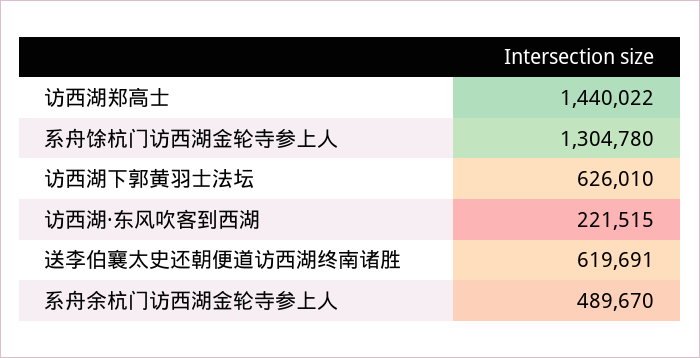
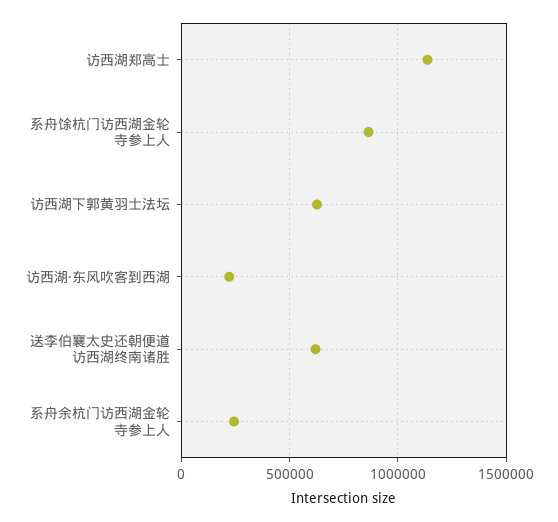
  {
-   "访西湖郑高士": 1440022,
+   "访西湖郑高士": 1150000,
-   "系舟馀杭门访西湖金轮寺参上人": 1304780,
+   "系舟馀杭门访西湖金轮寺参上人": 850000,
    "访西湖下郭黄羽士法坛": 626010,
    "访西湖·东风吹客到西湖": 221515,
    "送李伯襄太史还朝便道访西湖终南诸胜": 619691,
-   "系舟余杭门访西湖金轮寺参上人": 489670
+   "系舟余杭门访西湖金轮寺参上人": 250000
  }

